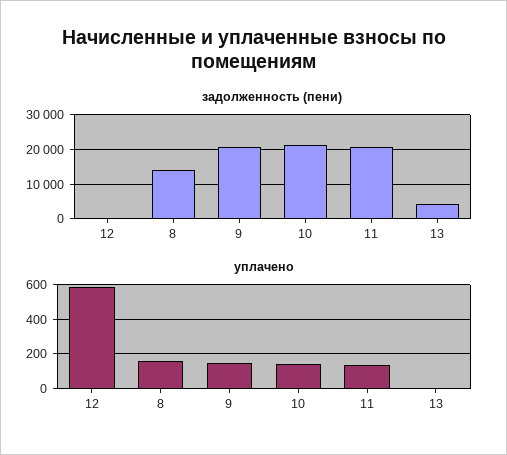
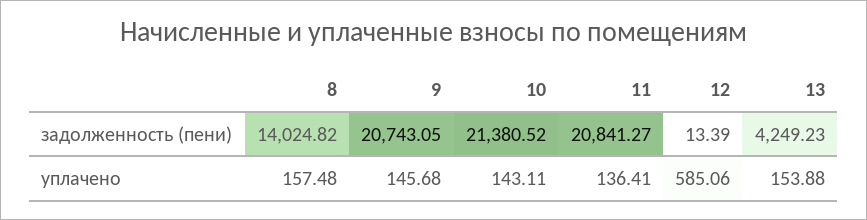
  {
    "задолженность (пени)": {
      "12": 13.39,
      "8": 14024.82,
      "9": 20743.05,
      "10": 21380.52,
      "11": 20841.27,
      "13": 4249.23
    },
    "уплачено": {
      "12": 585.06,
      "8": 157.48,
      "9": 145.68,
      "10": 143.11,
      "11": 136.41,
-     "13": 0
+     "13": 153.88
    }
  }

